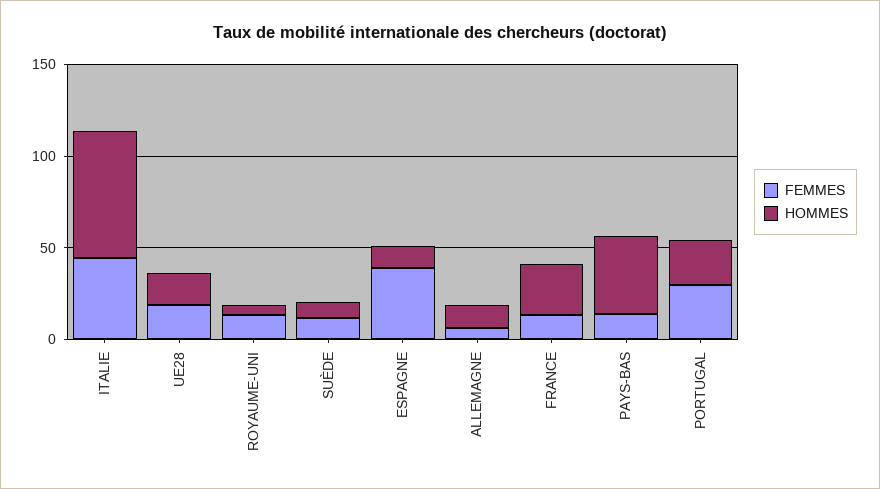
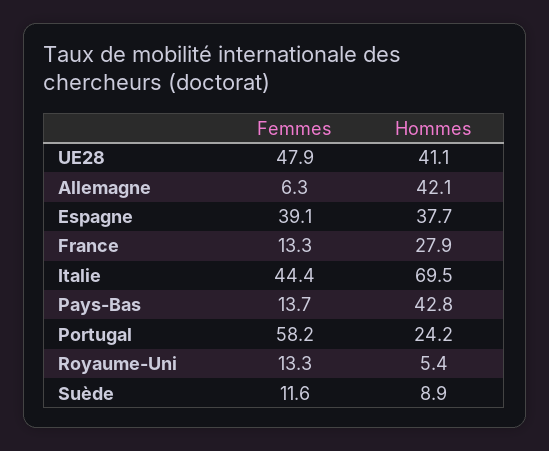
  {
    "FEMMES": {
      "ITALIE": 44.4,
-     "UE28": 20,
+     "UE28": 47.9,
      "ROYAUME-UNI": 13.3,
      "SUÈDE": 11.6,
      "ESPAGNE": 39.1,
      "ALLEMAGNE": 6.3,
      "FRANCE": 13.3,
      "PAYS-BAS": 13.7,
-     "PORTUGAL": 30
+     "PORTUGAL": 58.2
    },
    "HOMMES": {
      "ITALIE": 69.5,
-     "UE28": 20,
+     "UE28": 41.1,
      "ROYAUME-UNI": 5.4,
      "SUÈDE": 8.9,
-     "ESPAGNE": 10,
+     "ESPAGNE": 37.7,
-     "ALLEMAGNE": 10,
+     "ALLEMAGNE": 42.1,
      "FRANCE": 27.9,
      "PAYS-BAS": 42.8,
      "PORTUGAL": 24.2
    }
  }

